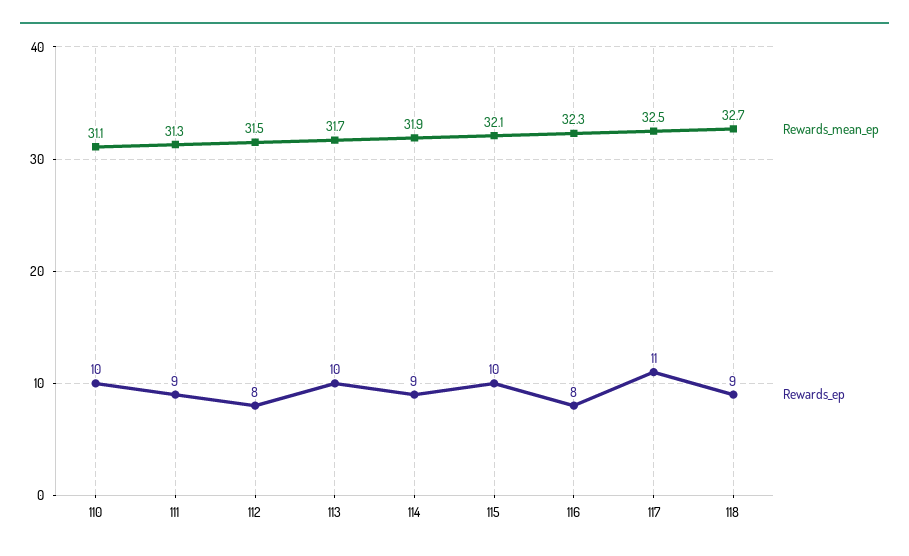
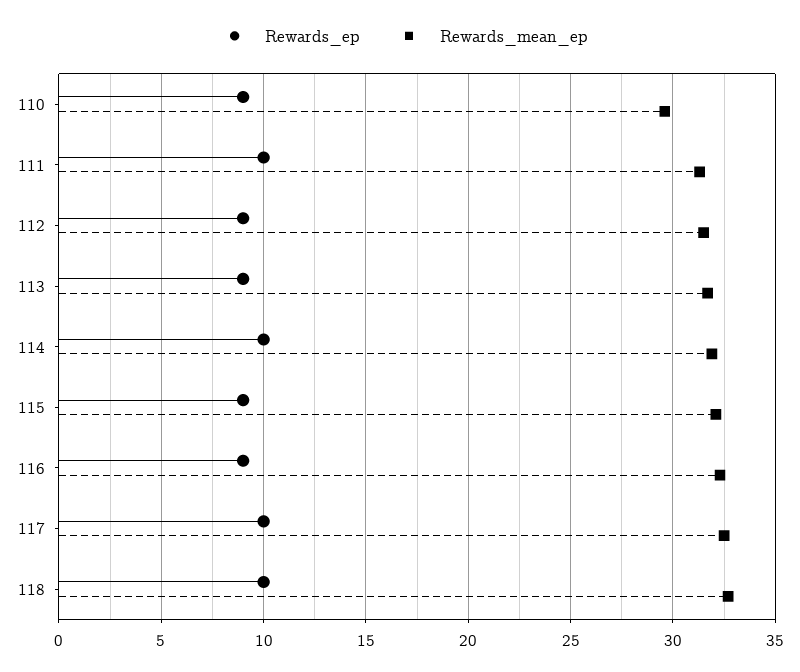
  {
    "Rewards_mean_ep": {
-     "110": 31.1,
+     "110": 29.5,
      "111": 31.3,
      "112": 31.5,
      "113": 31.7,
      "114": 31.9,
      "115": 32.1,
      "116": 32.3,
      "117": 32.5,
      "118": 32.7
    },
    "Rewards_ep": {
-     "110": 10,
+     "110": 9,
-     "111": 9,
+     "111": 10,
-     "112": 8,
+     "112": 9,
-     "113": 10,
+     "113": 9,
-     "114": 9,
+     "114": 10,
-     "115": 10,
+     "115": 9,
-     "116": 8,
+     "116": 9,
-     "117": 11,
+     "117": 10,
-     "118": 9
+     "118": 10
    }
  }

